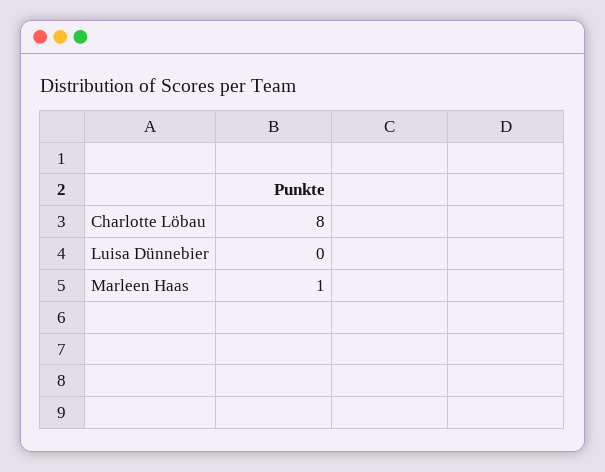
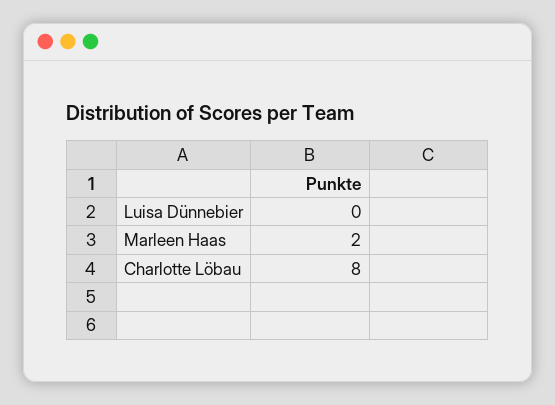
  {
    "Charlotte Löbau": 8,
    "Luisa Dünnebier": 0,
-   "Marleen Haas": 1
+   "Marleen Haas": 2
  }

